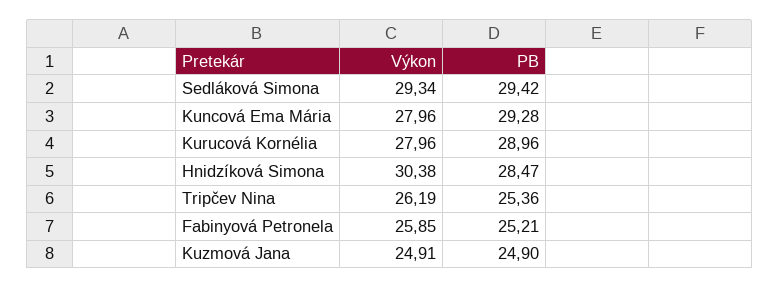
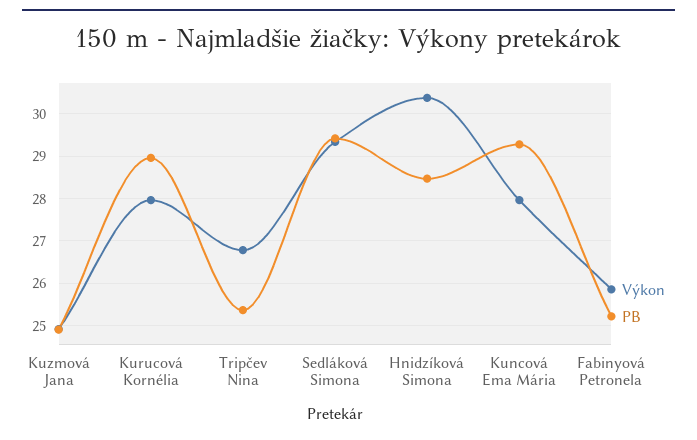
  {
    "Výkon": {
      "Sedláková Simona": 29.34,
      "Kuncová Ema Mária": 27.96,
      "Kurucová Kornélia": 27.96,
      "Hnidzíková Simona": 30.38,
-     "Tripčev Nina": 26.19,
+     "Tripčev Nina": 26.8,
      "Fabinyová Petronela": 25.85,
      "Kuzmová Jana": 24.91
    },
    "PB": {
      "Sedláková Simona": 29.42,
      "Kuncová Ema Mária": 29.28,
      "Kurucová Kornélia": 28.96,
      "Hnidzíková Simona": 28.47,
      "Tripčev Nina": 25.36,
      "Fabinyová Petronela": 25.21,
      "Kuzmová Jana": 24.9
    }
  }

